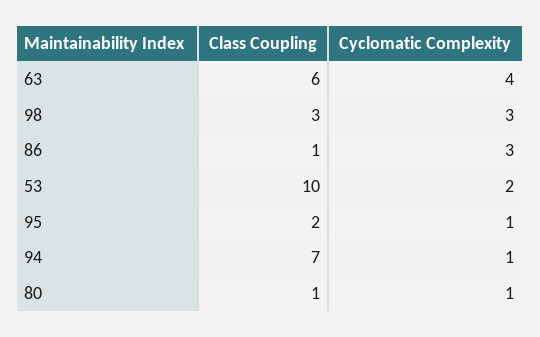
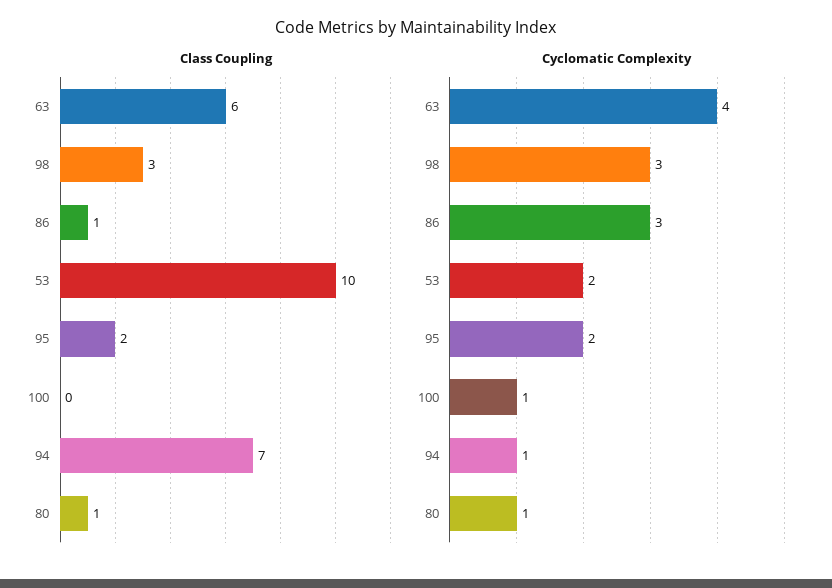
  {
    "Class Coupling": {
      "63": 6,
      "98": 3,
      "86": 1,
      "53": 10,
      "95": 2,
      "94": 7,
-     "80": 1
+     "80": 1,
+     "100": 0
    },
    "Cyclomatic Complexity": {
      "63": 4,
      "98": 3,
      "86": 3,
      "53": 2,
-     "95": 1,
+     "95": 2,
      "94": 1,
-     "80": 1
+     "80": 1,
+     "100": 1
    }
  }

